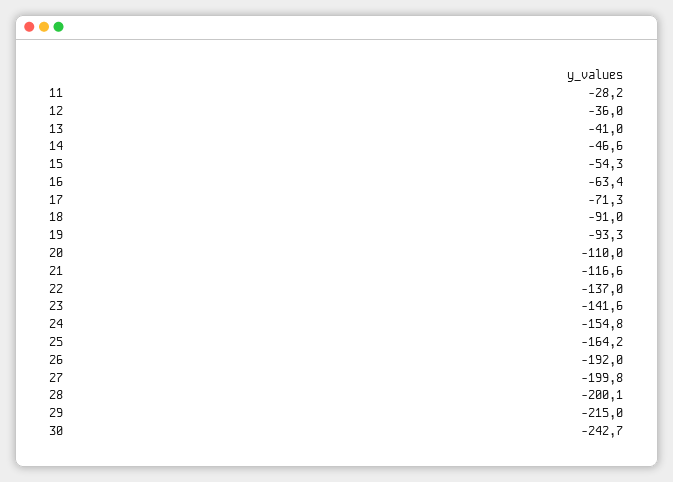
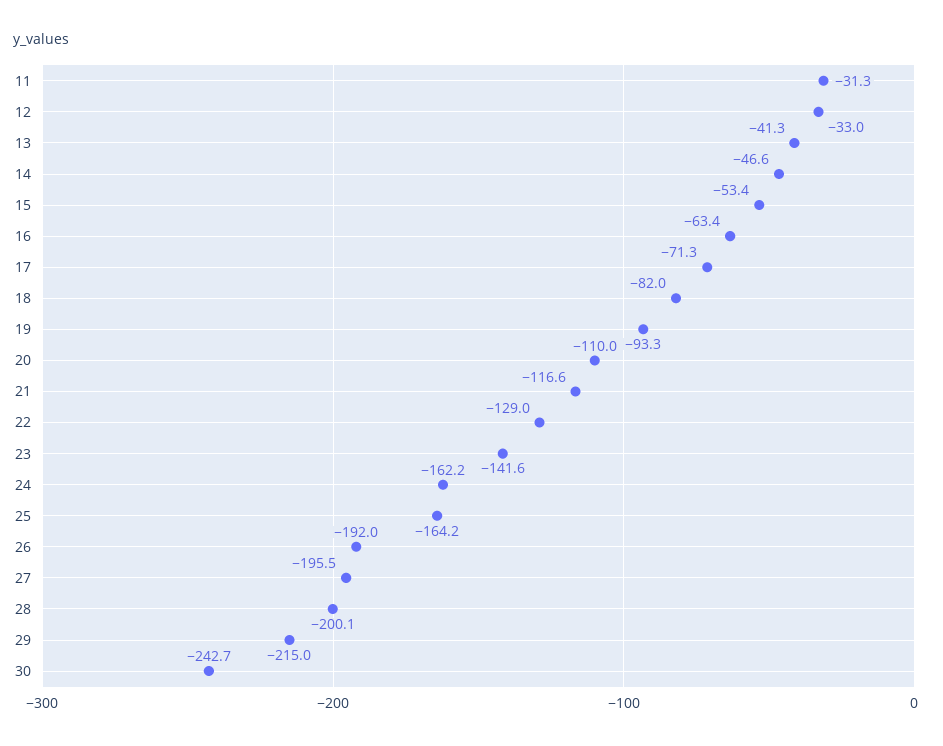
  {
-   "11": -28.2,
+   "11": -31.3,
-   "12": -36,
+   "12": -33,
-   "13": -41,
+   "13": -41.3,
    "14": -46.6,
-   "15": -54.3,
+   "15": -53.4,
    "16": -63.4,
    "17": -71.3,
-   "18": -91,
+   "18": -82,
    "19": -93.3,
    "20": -110,
    "21": -116.6,
-   "22": -137,
+   "22": -129,
    "23": -141.6,
-   "24": -154.8,
+   "24": -162.2,
    "25": -164.2,
    "26": -192,
-   "27": -199.8,
+   "27": -195.5,
    "28": -200.1,
    "29": -215,
    "30": -242.7
  }

